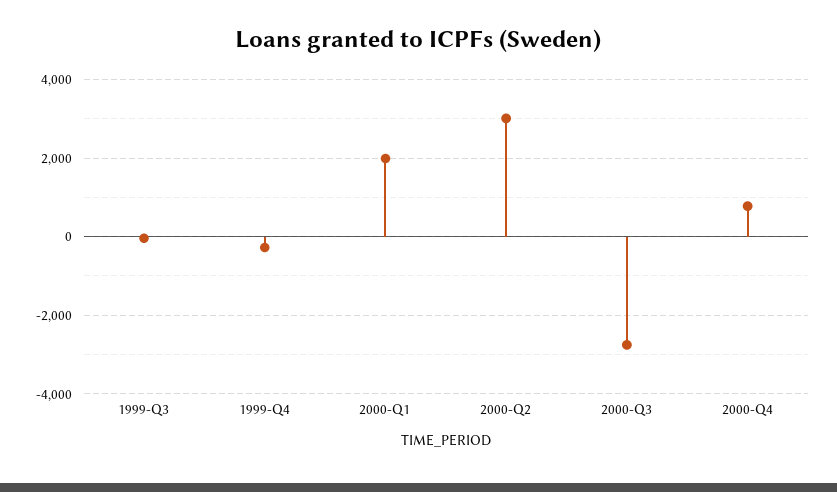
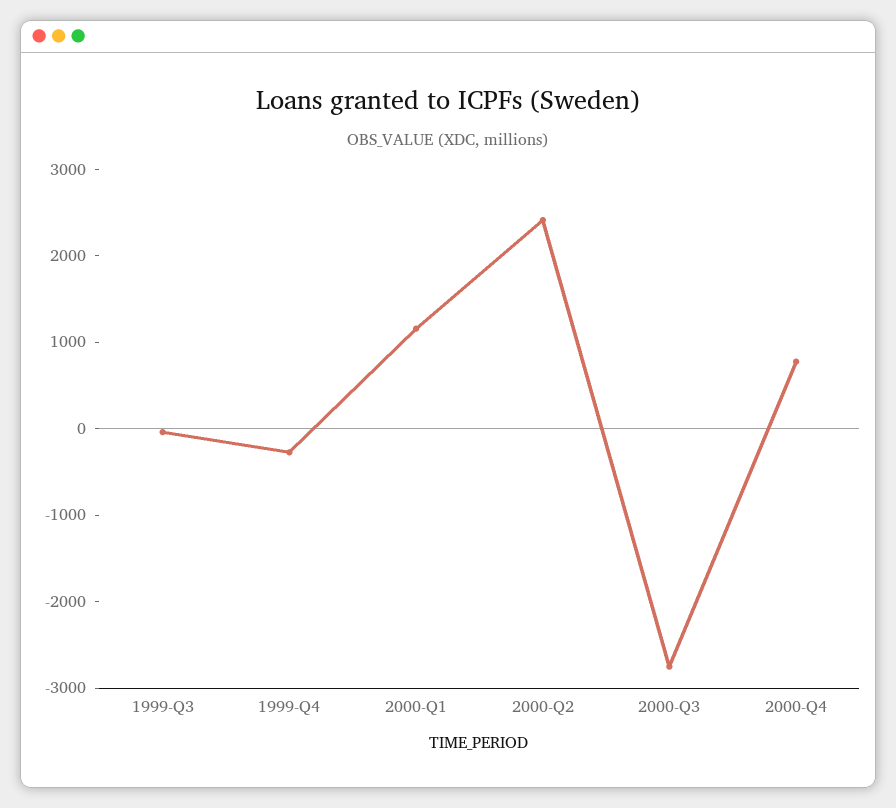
  {
    "1999-Q3": 0,
    "1999-Q4": -200,
-   "2000-Q1": 2000,
+   "2000-Q1": 1200,
-   "2000-Q2": 3000,
+   "2000-Q2": 2400,
    "2000-Q3": -2800,
    "2000-Q4": 800
  }

